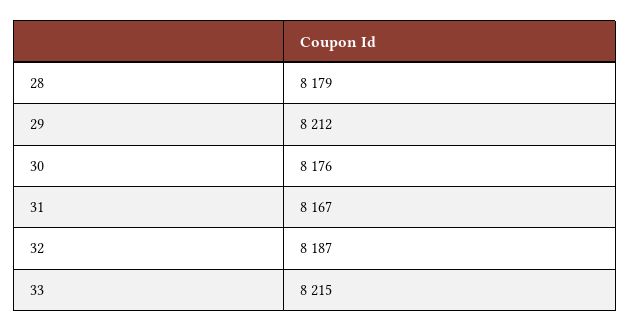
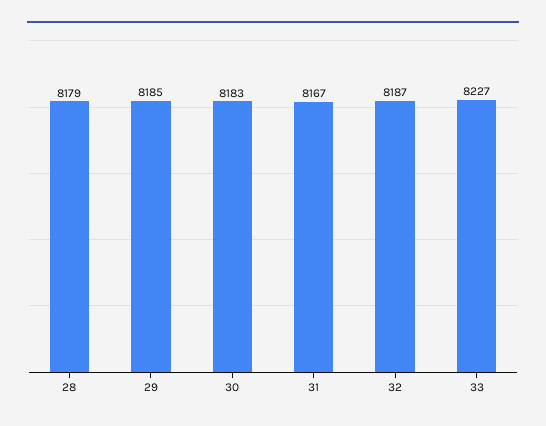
  {
    "28": 8179,
-   "29": 8212,
+   "29": 8185,
-   "30": 8176,
+   "30": 8183,
    "31": 8167,
    "32": 8187,
-   "33": 8215
+   "33": 8227
  }

